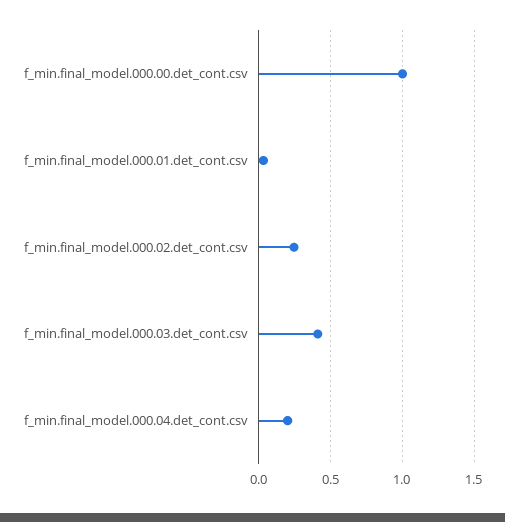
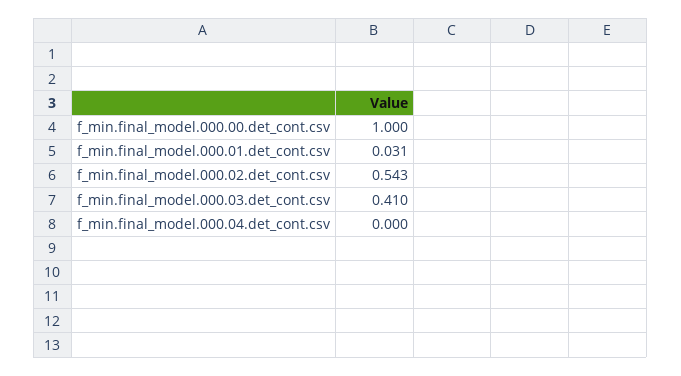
  {
    "f_min.final_model.000.00.det_cont.csv": 1,
    "f_min.final_model.000.01.det_cont.csv": 0.031,
-   "f_min.final_model.000.02.det_cont.csv": 0.25,
+   "f_min.final_model.000.02.det_cont.csv": 0.543,
    "f_min.final_model.000.03.det_cont.csv": 0.41,
-   "f_min.final_model.000.04.det_cont.csv": 0.2
+   "f_min.final_model.000.04.det_cont.csv": 0
  }

